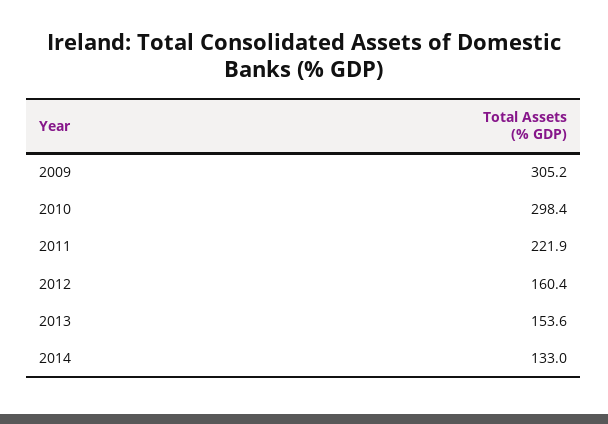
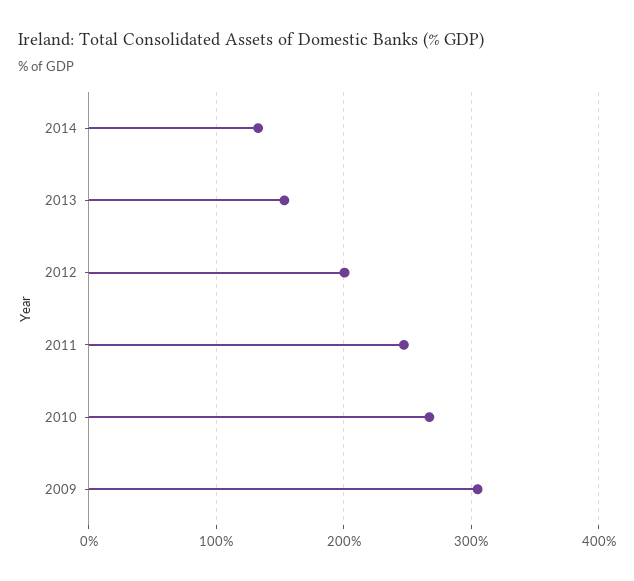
  {
    "2009": 305.2,
-   "2010": 298.4,
+   "2010": 270,
-   "2011": 221.9,
+   "2011": 250,
-   "2012": 160.4,
+   "2012": 200,
    "2013": 153.6,
    "2014": 133
  }

